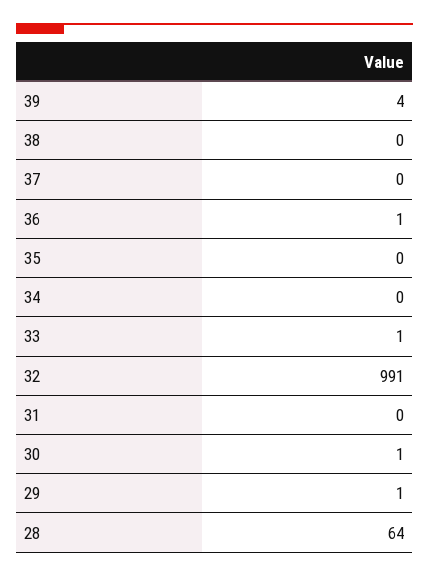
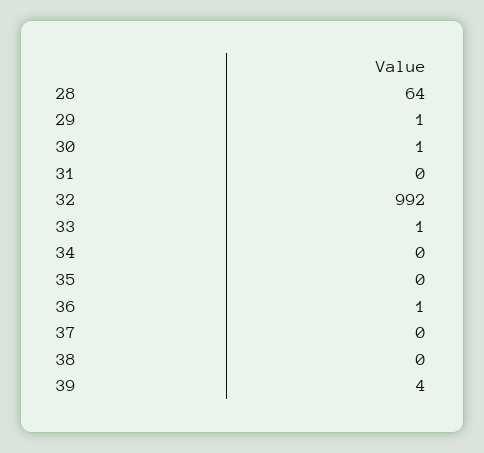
  {
    "39": 4,
    "38": 0,
    "37": 0,
    "36": 1,
    "35": 0,
    "34": 0,
    "33": 1,
-   "32": 991,
+   "32": 992,
    "31": 0,
    "30": 1,
    "29": 1,
    "28": 64
  }

